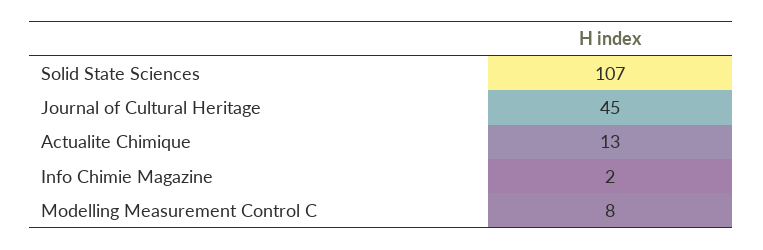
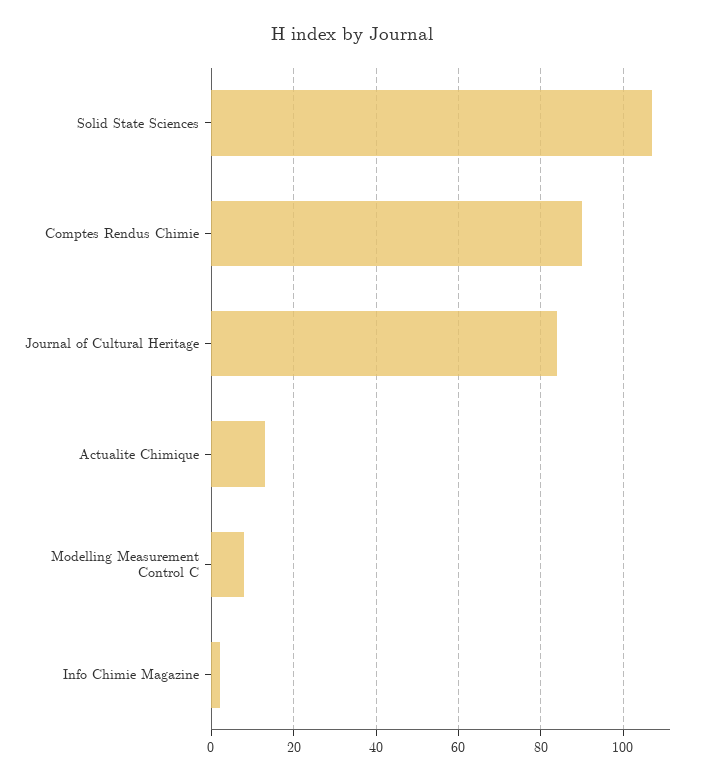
  {
    "Solid State Sciences": 107,
-   "Journal of Cultural Heritage": 45,
+   "Journal of Cultural Heritage": 85,
    "Actualite Chimique": 13,
    "Info Chimie Magazine": 2,
-   "Modelling Measurement Control C": 8
+   "Modelling Measurement Control C": 8,
+   "Comptes Rendus Chimie": 90
  }

